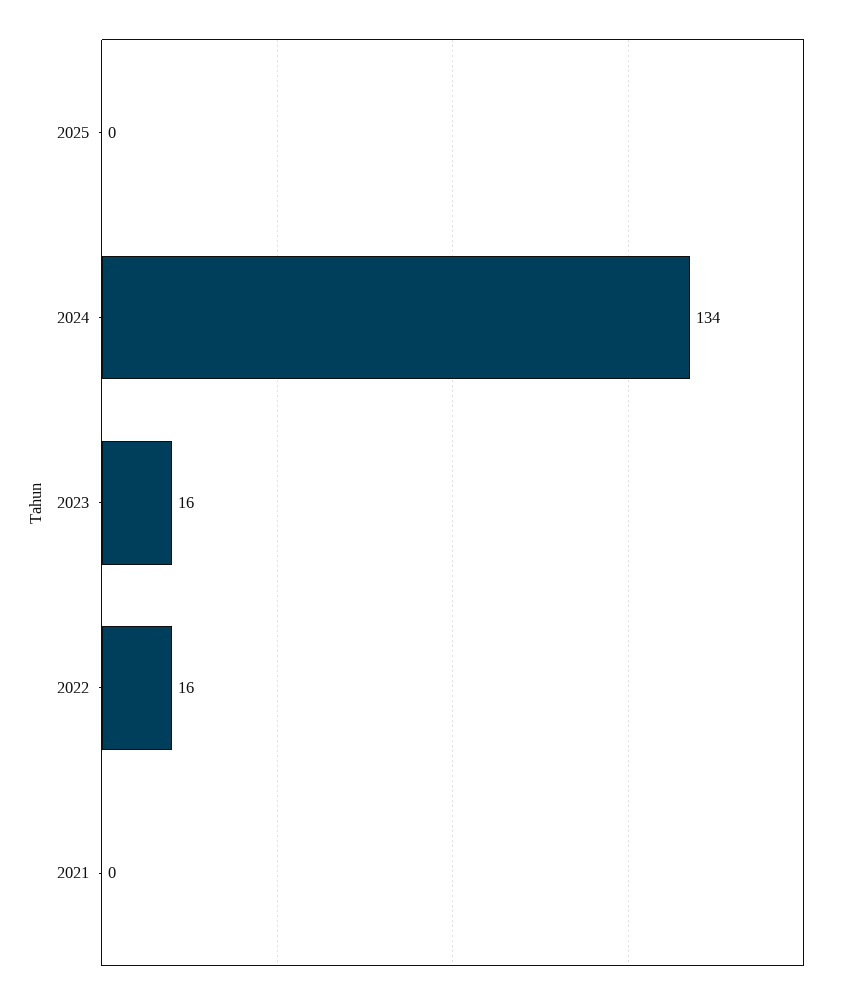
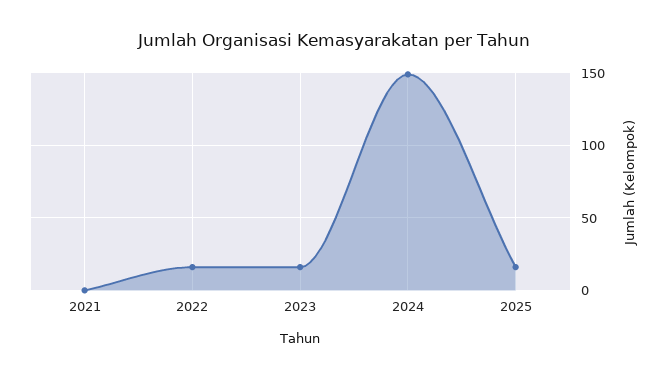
  {
-   "2025": 0,
+   "2025": 15,
-   "2024": 134,
+   "2024": 150,
    "2023": 16,
    "2022": 16,
    "2021": 0
  }

